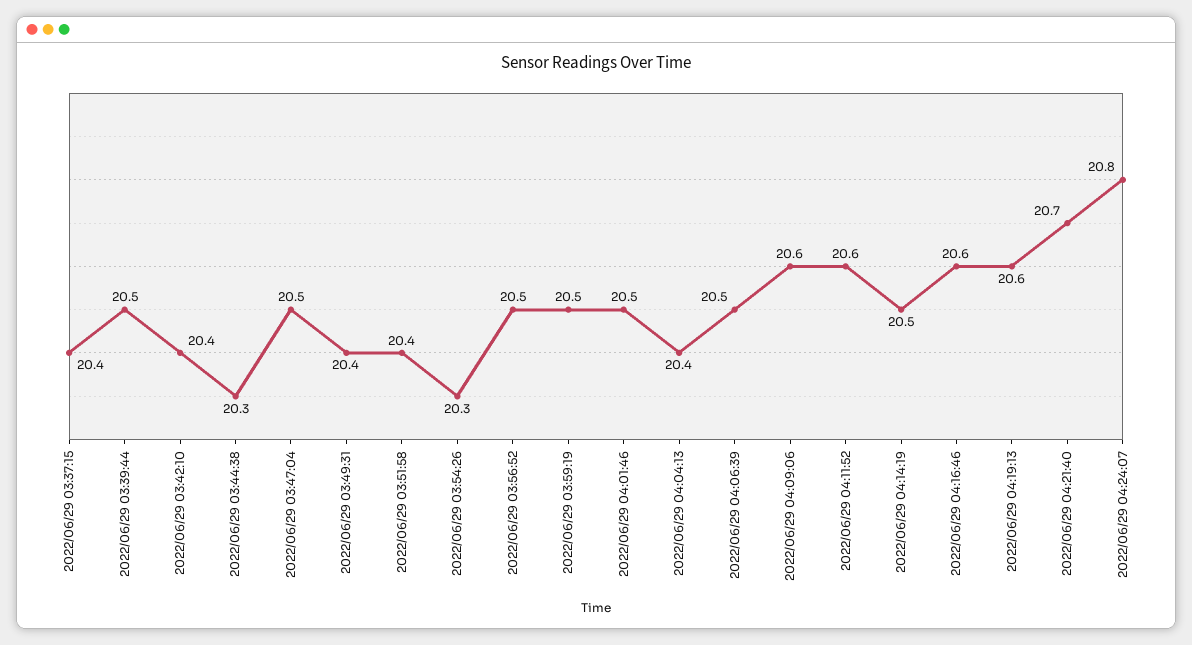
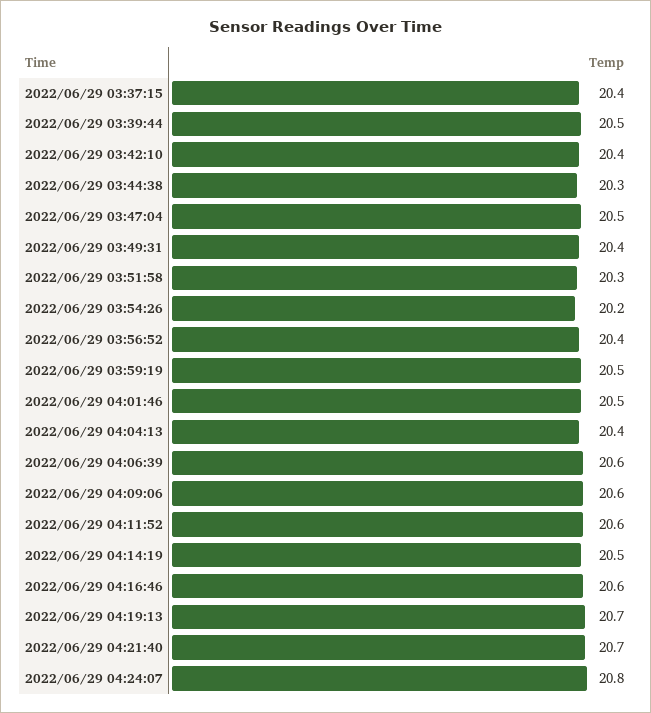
  {
    "2022/06/29 03:37:15": 20.4,
    "2022/06/29 03:39:44": 20.5,
    "2022/06/29 03:42:10": 20.4,
    "2022/06/29 03:44:38": 20.3,
    "2022/06/29 03:47:04": 20.5,
    "2022/06/29 03:49:31": 20.4,
-   "2022/06/29 03:51:58": 20.4,
+   "2022/06/29 03:51:58": 20.3,
-   "2022/06/29 03:54:26": 20.3,
+   "2022/06/29 03:54:26": 20.2,
-   "2022/06/29 03:56:52": 20.5,
+   "2022/06/29 03:56:52": 20.4,
    "2022/06/29 03:59:19": 20.5,
    "2022/06/29 04:01:46": 20.5,
    "2022/06/29 04:04:13": 20.4,
-   "2022/06/29 04:06:39": 20.5,
+   "2022/06/29 04:06:39": 20.6,
    "2022/06/29 04:09:06": 20.6,
    "2022/06/29 04:11:52": 20.6,
    "2022/06/29 04:14:19": 20.5,
    "2022/06/29 04:16:46": 20.6,
-   "2022/06/29 04:19:13": 20.6,
+   "2022/06/29 04:19:13": 20.7,
    "2022/06/29 04:21:40": 20.7,
    "2022/06/29 04:24:07": 20.8
  }

